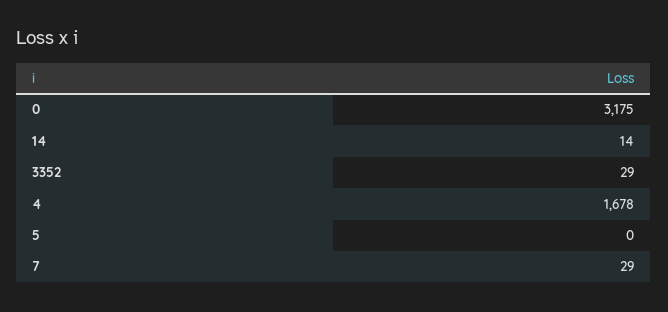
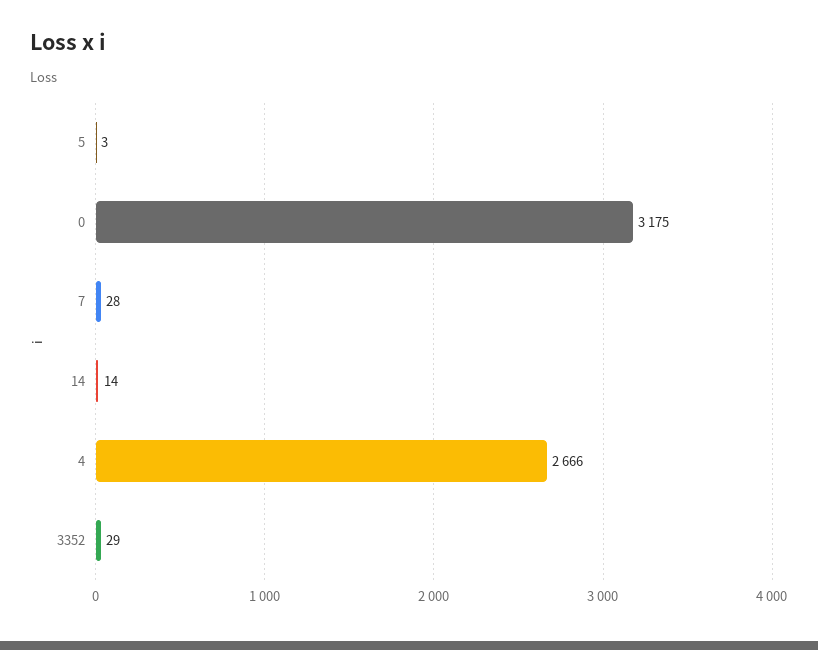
  {
    "0": 3175,
    "14": 14,
    "3352": 29,
-   "4": 1678,
+   "4": 2666,
-   "5": 0,
+   "5": 3,
-   "7": 29
+   "7": 28
  }

